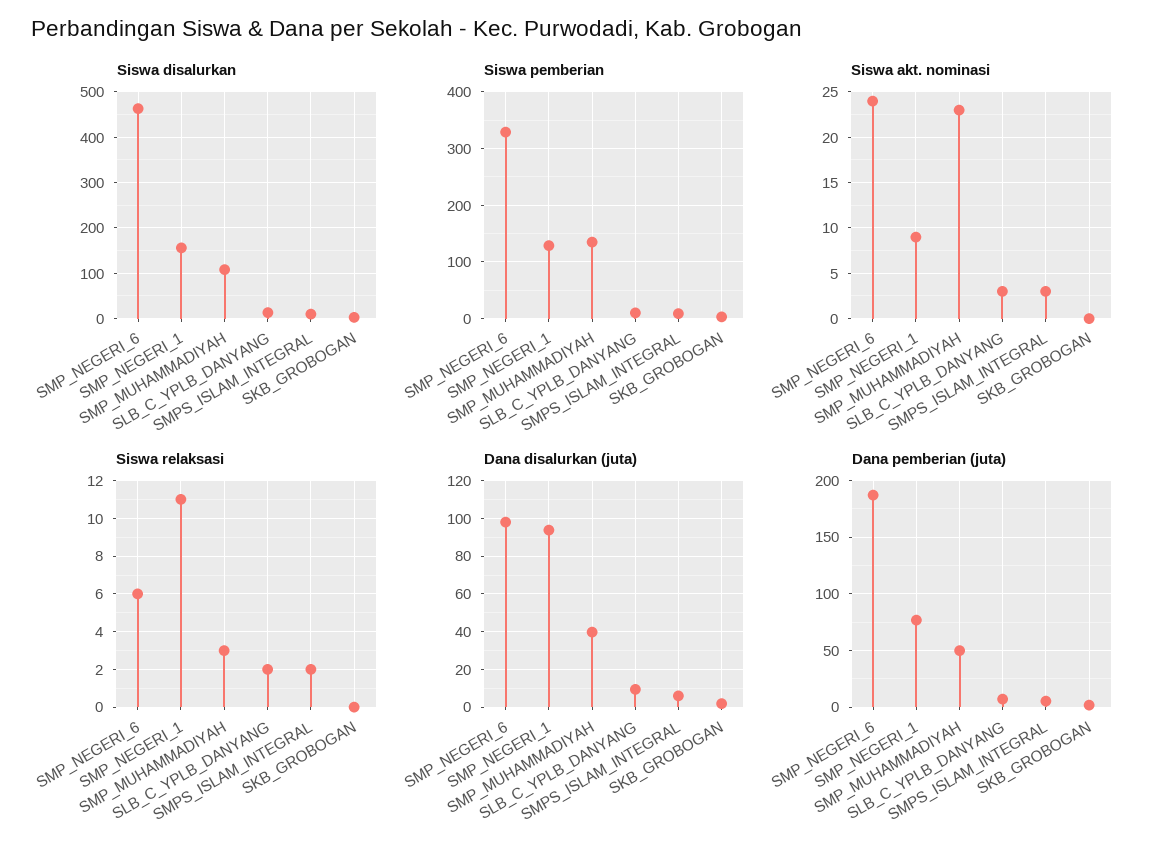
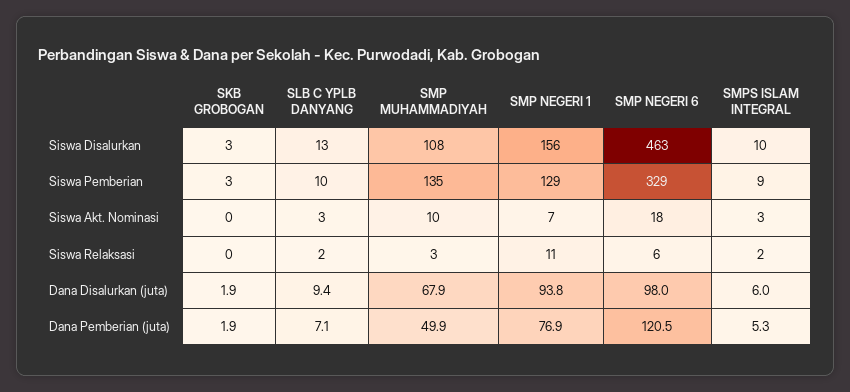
  {
    "Siswa disalurkan": {
      "SMP_NEGERI_6": 463,
      "SMP_NEGERI_1": 156,
      "SMP_MUHAMMADIYAH": 108,
      "SLB_C_YPLB_DANYANG": 13,
      "SMPS_ISLAM_INTEGRAL": 10,
      "SKB_GROBOGAN": 3
    },
    "Siswa pemberian": {
      "SMP_NEGERI_6": 329,
      "SMP_NEGERI_1": 129,
      "SMP_MUHAMMADIYAH": 135,
      "SLB_C_YPLB_DANYANG": 10,
      "SMPS_ISLAM_INTEGRAL": 9,
      "SKB_GROBOGAN": 3
    },
    "Siswa akt. nominasi": {
-     "SMP_NEGERI_6": 24,
+     "SMP_NEGERI_6": 18,
-     "SMP_NEGERI_1": 9,
+     "SMP_NEGERI_1": 7,
-     "SMP_MUHAMMADIYAH": 23,
+     "SMP_MUHAMMADIYAH": 10,
      "SLB_C_YPLB_DANYANG": 3,
      "SMPS_ISLAM_INTEGRAL": 3,
      "SKB_GROBOGAN": 0
    },
    "Siswa relaksasi": {
      "SMP_NEGERI_6": 6,
      "SMP_NEGERI_1": 11,
      "SMP_MUHAMMADIYAH": 3,
      "SLB_C_YPLB_DANYANG": 2,
      "SMPS_ISLAM_INTEGRAL": 2,
      "SKB_GROBOGAN": 0
    },
    "Dana disalurkan (juta)": {
      "SMP_NEGERI_6": 98,
      "SMP_NEGERI_1": 93.8,
-     "SMP_MUHAMMADIYAH": 40,
+     "SMP_MUHAMMADIYAH": 67.9,
      "SLB_C_YPLB_DANYANG": 9.4,
      "SMPS_ISLAM_INTEGRAL": 6,
      "SKB_GROBOGAN": 1.9
    },
    "Dana pemberian (juta)": {
-     "SMP_NEGERI_6": 190,
+     "SMP_NEGERI_6": 120.5,
      "SMP_NEGERI_1": 76.9,
      "SMP_MUHAMMADIYAH": 49.9,
      "SLB_C_YPLB_DANYANG": 7.1,
      "SMPS_ISLAM_INTEGRAL": 5.3,
      "SKB_GROBOGAN": 1.9
    }
  }

